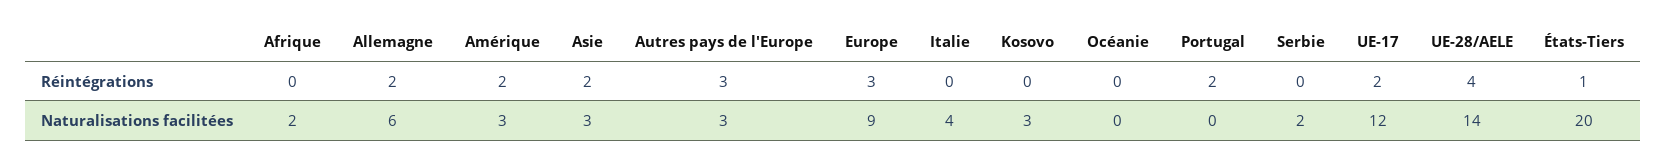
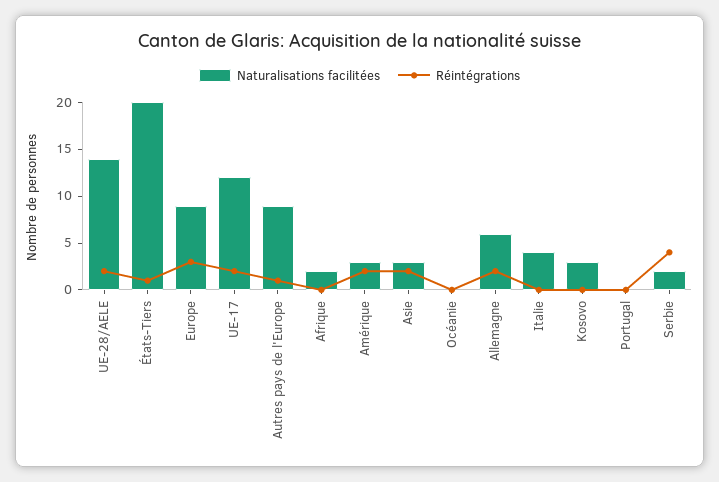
  {
    "Réintégrations": {
      "Afrique": 0,
      "Allemagne": 2,
      "Amérique": 2,
      "Asie": 2,
-     "Autres pays de l'Europe": 3,
+     "Autres pays de l'Europe": 1,
      "Europe": 3,
      "Italie": 0,
      "Kosovo": 0,
      "Océanie": 0,
-     "Portugal": 2,
+     "Portugal": 0,
-     "Serbie": 0,
+     "Serbie": 4,
      "UE-17": 2,
-     "UE-28/AELE": 4,
+     "UE-28/AELE": 2,
      "États-Tiers": 1
    },
    "Naturalisations facilitées": {
      "Afrique": 2,
      "Allemagne": 6,
      "Amérique": 3,
      "Asie": 3,
-     "Autres pays de l'Europe": 3,
+     "Autres pays de l'Europe": 9,
      "Europe": 9,
      "Italie": 4,
      "Kosovo": 3,
      "Océanie": 0,
      "Portugal": 0,
      "Serbie": 2,
      "UE-17": 12,
      "UE-28/AELE": 14,
      "États-Tiers": 20
    }
  }

